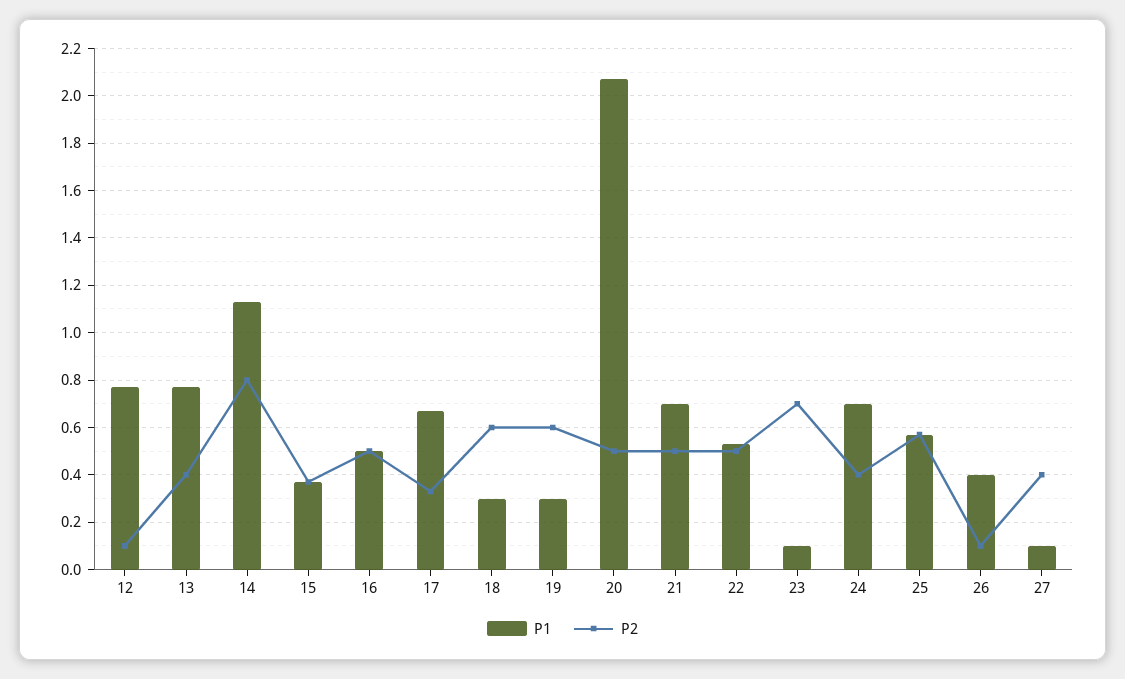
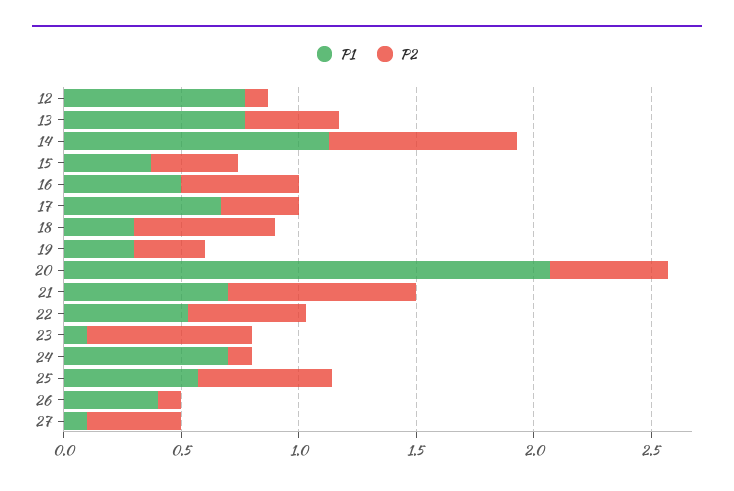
  {
    "P1": {
      "12": 0.75,
      "13": 0.75,
      "14": 1.15,
      "15": 0.35,
      "16": 0.5,
      "17": 0.65,
      "18": 0.3,
      "19": 0.3,
      "20": 2.05,
      "21": 0.7,
      "22": 0.55,
      "23": 0.1,
      "24": 0.7,
      "25": 0.55,
      "26": 0.4,
      "27": 0.1
    },
    "P2": {
      "12": 0.1,
      "13": 0.4,
      "14": 0.8,
      "15": 0.35,
      "16": 0.5,
      "17": 0.35,
      "18": 0.6,
-     "19": 0.6,
+     "19": 0.3,
      "20": 0.5,
-     "21": 0.5,
+     "21": 0.8,
      "22": 0.5,
      "23": 0.7,
-     "24": 0.4,
+     "24": 0.1,
      "25": 0.55,
      "26": 0.1,
      "27": 0.4
    }
  }

